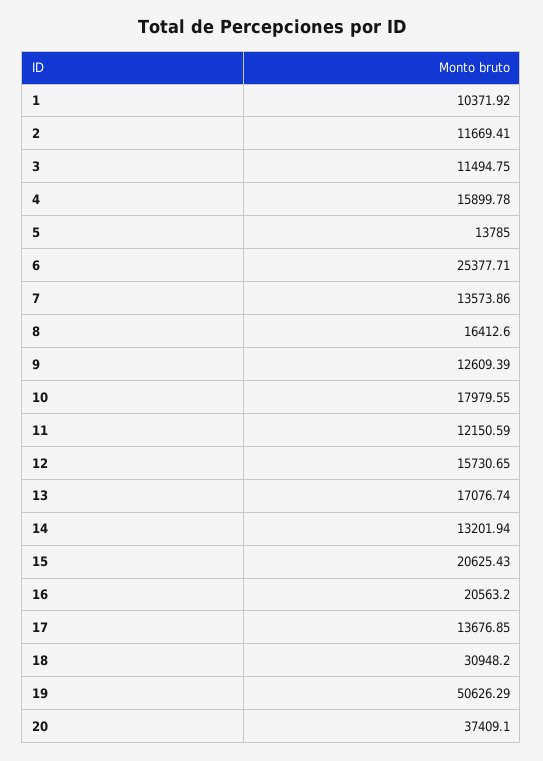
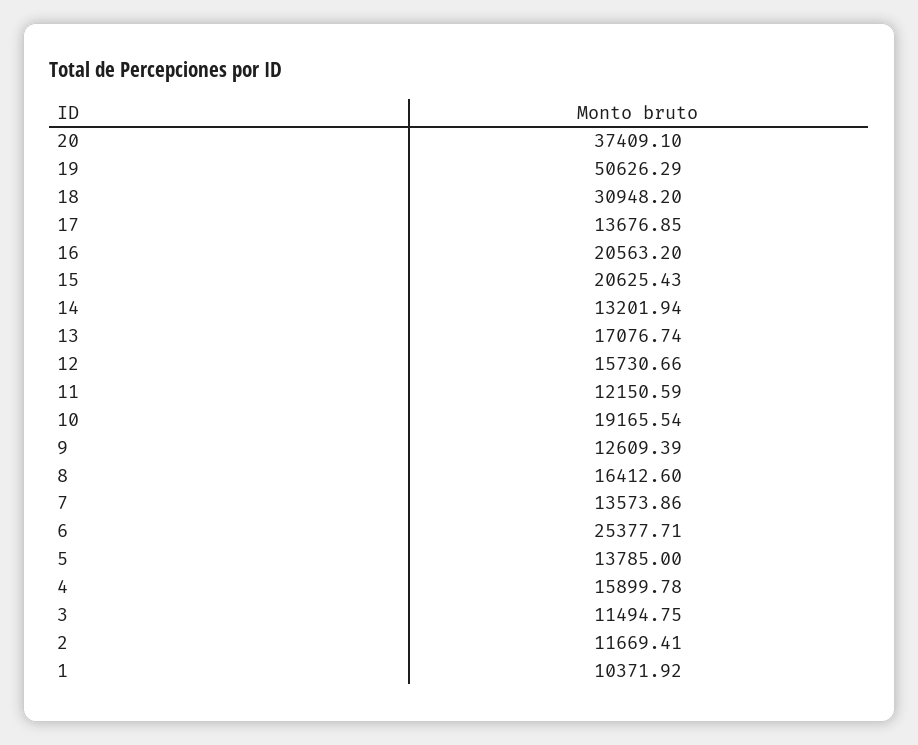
  {
    "1": 10371.92,
    "2": 11669.41,
    "3": 11494.75,
    "4": 15899.78,
    "5": 13785,
    "6": 25377.71,
    "7": 13573.86,
    "8": 16412.6,
    "9": 12609.39,
-   "10": 17979.55,
+   "10": 19165.54,
    "11": 12150.59,
-   "12": 15730.65,
+   "12": 15730.66,
    "13": 17076.74,
    "14": 13201.94,
    "15": 20625.43,
    "16": 20563.2,
    "17": 13676.85,
    "18": 30948.2,
    "19": 50626.29,
    "20": 37409.1
  }

